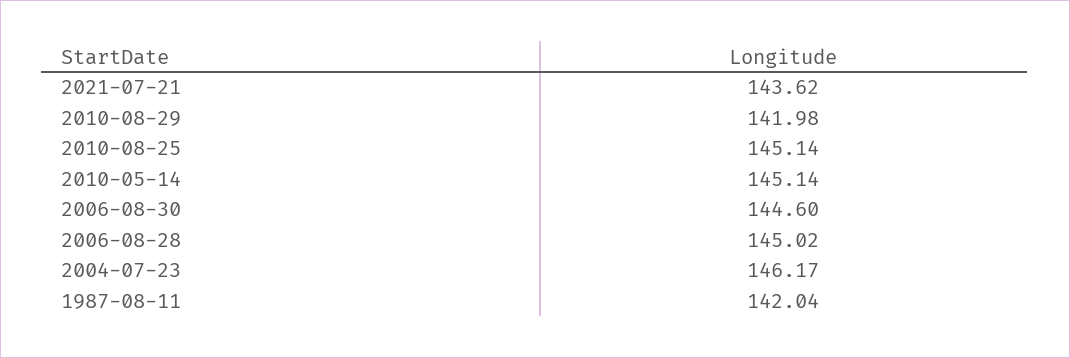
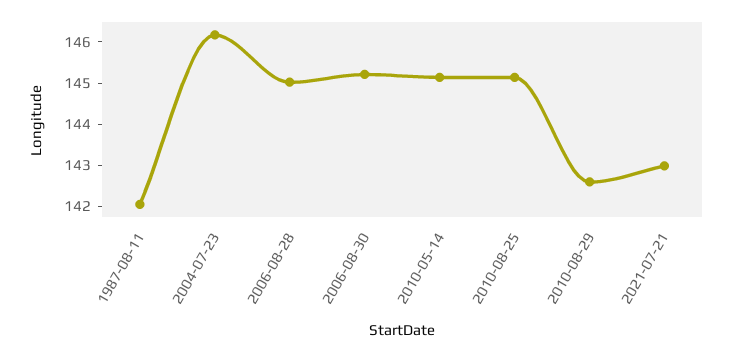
  {
-   "2021-07-21": 143.62,
+   "2021-07-21": 143,
-   "2010-08-29": 141.98,
+   "2010-08-29": 142.6,
    "2010-08-25": 145.14,
    "2010-05-14": 145.14,
-   "2006-08-30": 144.6,
+   "2006-08-30": 145.2,
    "2006-08-28": 145.02,
    "2004-07-23": 146.17,
    "1987-08-11": 142.04
  }

